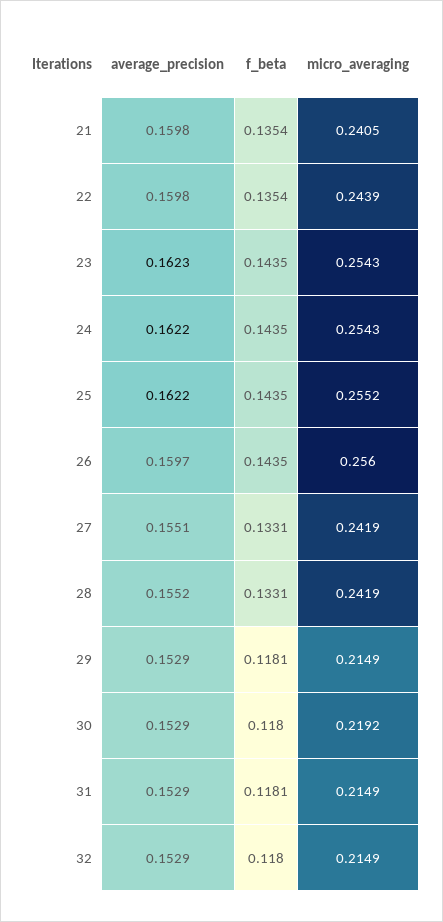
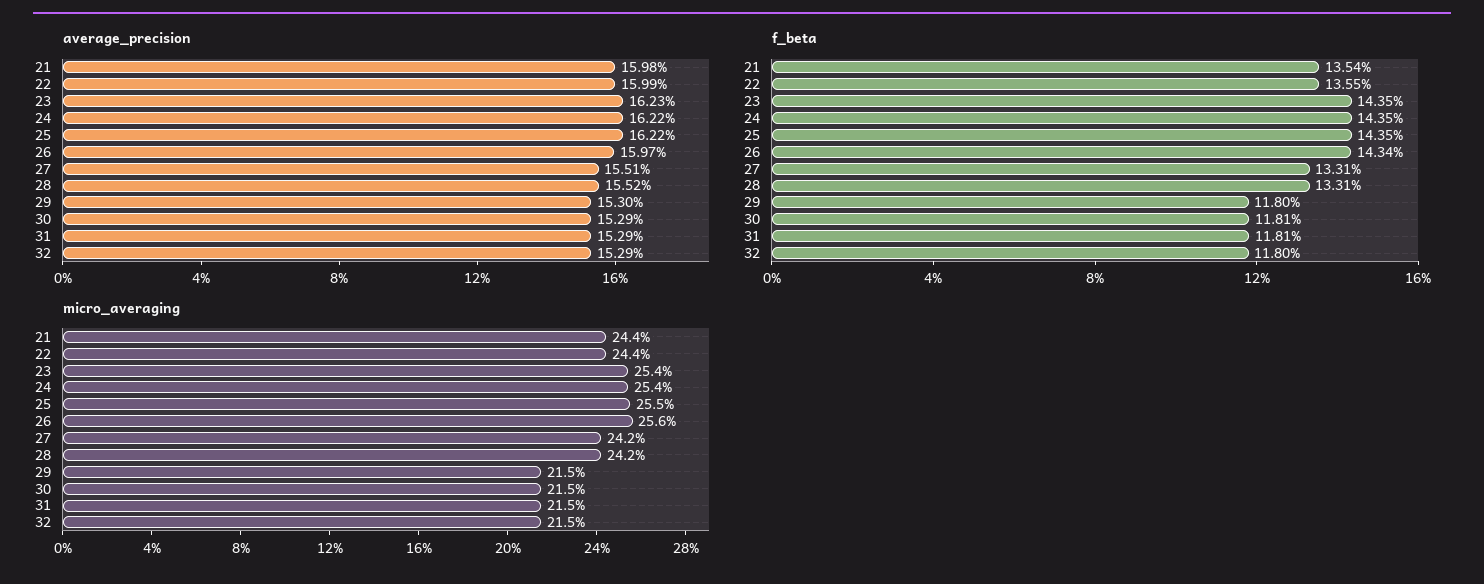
  {
    "average_precision": {
      "21": 0.1598,
-     "22": 0.1598,
+     "22": 0.1599,
      "23": 0.1623,
      "24": 0.1622,
      "25": 0.1622,
      "26": 0.1597,
      "27": 0.1551,
      "28": 0.1552,
-     "29": 0.1529,
+     "29": 0.153,
      "30": 0.1529,
      "31": 0.1529,
      "32": 0.1529
    },
    "f_beta": {
      "21": 0.1354,
-     "22": 0.1354,
+     "22": 0.1355,
      "23": 0.1435,
      "24": 0.1435,
      "25": 0.1435,
-     "26": 0.1435,
+     "26": 0.1434,
      "27": 0.1331,
      "28": 0.1331,
-     "29": 0.1181,
+     "29": 0.118,
-     "30": 0.118,
+     "30": 0.1181,
      "31": 0.1181,
      "32": 0.118
    },
    "micro_averaging": {
-     "21": 0.2405,
+     "21": 0.244,
      "22": 0.2439,
      "23": 0.2543,
      "24": 0.2543,
      "25": 0.2552,
      "26": 0.256,
      "27": 0.2419,
      "28": 0.2419,
      "29": 0.2149,
-     "30": 0.2192,
+     "30": 0.215,
      "31": 0.2149,
      "32": 0.2149
    }
  }

